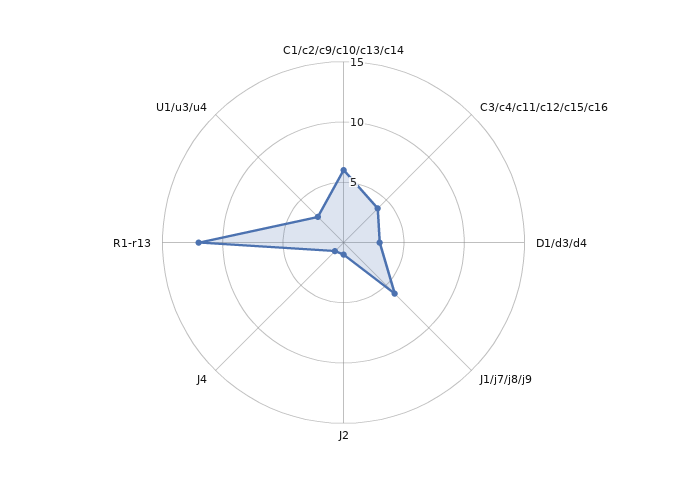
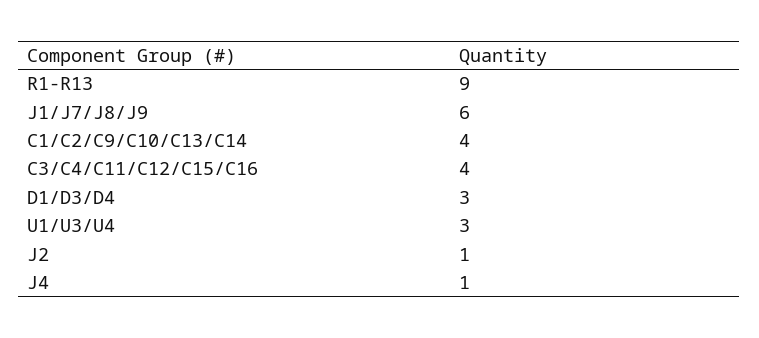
  {
-   "C1/c2/c9/c10/c13/c14": 6,
+   "C1/c2/c9/c10/c13/c14": 4,
    "C3/c4/c11/c12/c15/c16": 4,
    "D1/d3/d4": 3,
    "J1/j7/j8/j9": 6,
    "J2": 1,
    "J4": 1,
-   "R1-r13": 12,
+   "R1-r13": 9,
    "U1/u3/u4": 3
  }

